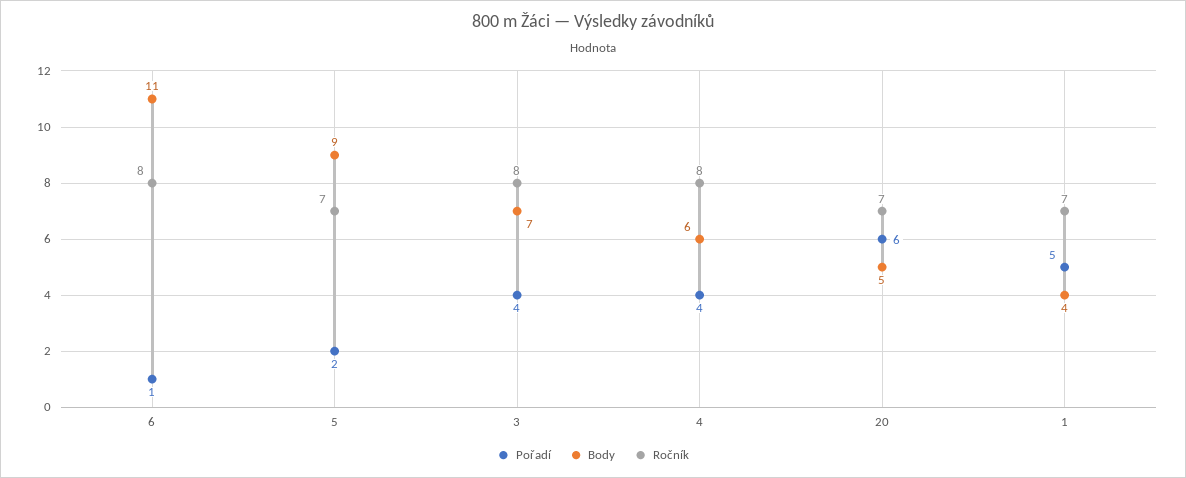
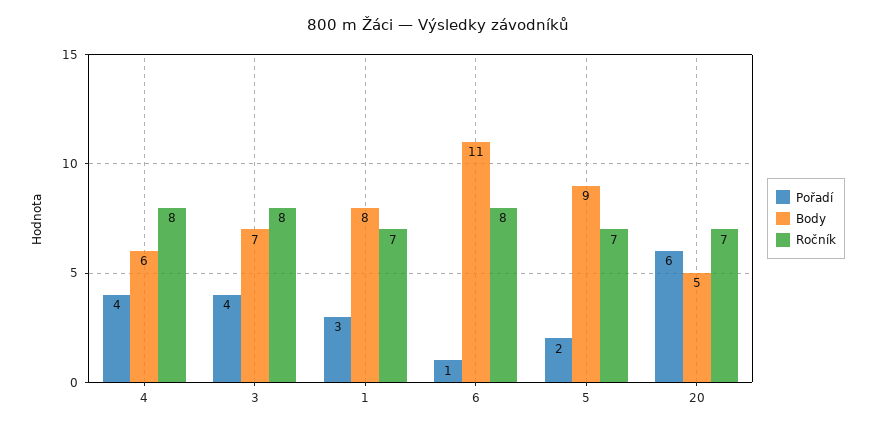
  {
    "Pořadí": {
      "6": 1,
      "5": 2,
      "3": 4,
      "4": 4,
      "20": 6,
-     "1": 5
+     "1": 3
    },
    "Body": {
      "6": 11,
      "5": 9,
      "3": 7,
      "4": 6,
      "20": 5,
-     "1": 4
+     "1": 8
    },
    "Ročník": {
      "6": 8,
      "5": 7,
      "3": 8,
      "4": 8,
      "20": 7,
      "1": 7
    }
  }

